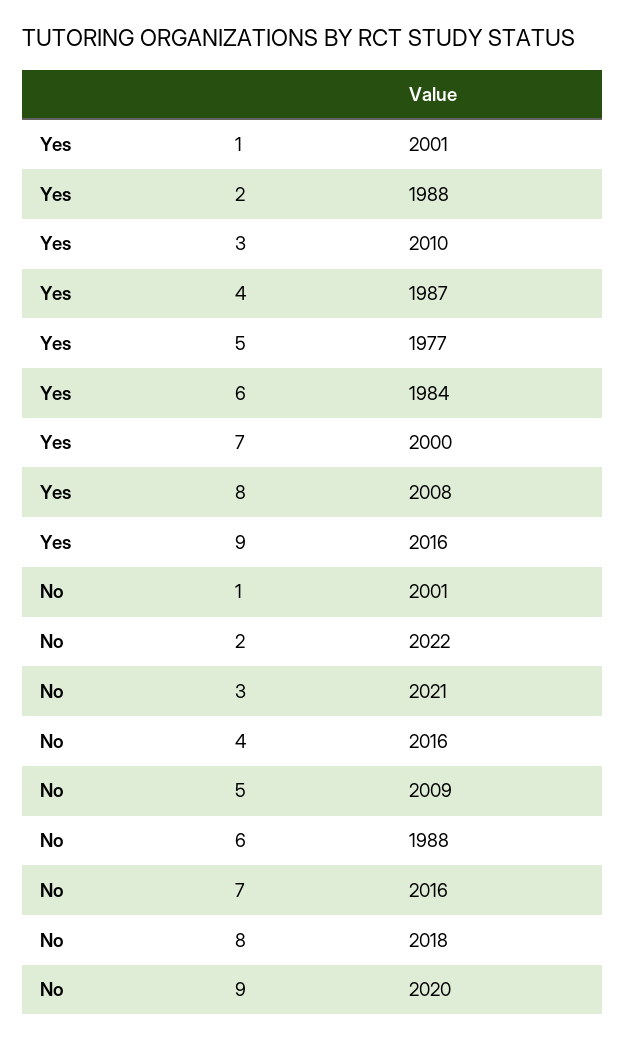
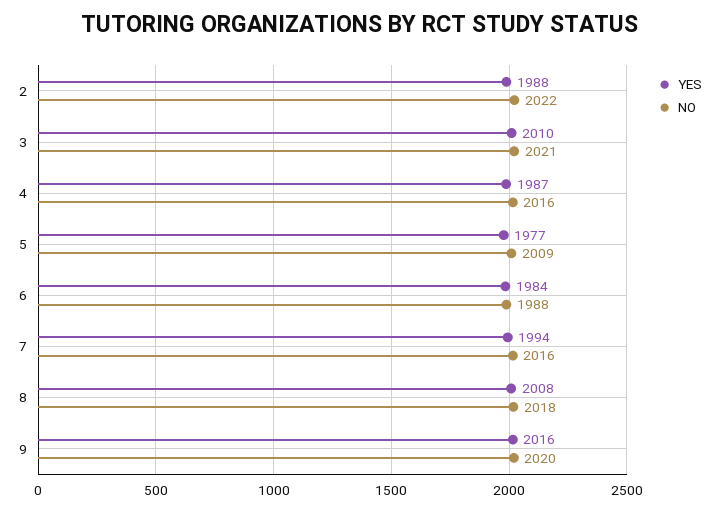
  {
    "Yes": {
-     "1": 2001,
      "2": 1988,
      "3": 2010,
      "4": 1987,
      "5": 1977,
      "6": 1984,
-     "7": 2000,
+     "7": 1994,
      "8": 2008,
      "9": 2016
    },
    "No": {
-     "1": 2001,
      "2": 2022,
      "3": 2021,
      "4": 2016,
      "5": 2009,
      "6": 1988,
      "7": 2016,
      "8": 2018,
      "9": 2020
    }
  }

